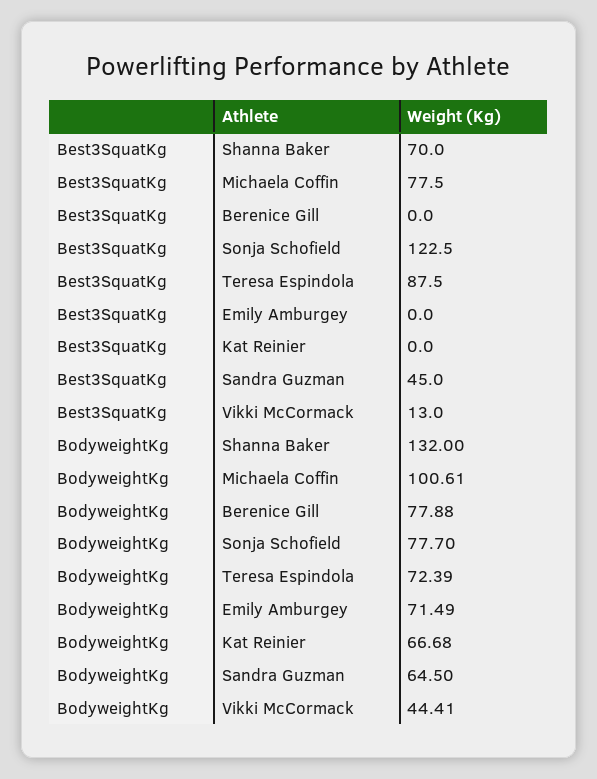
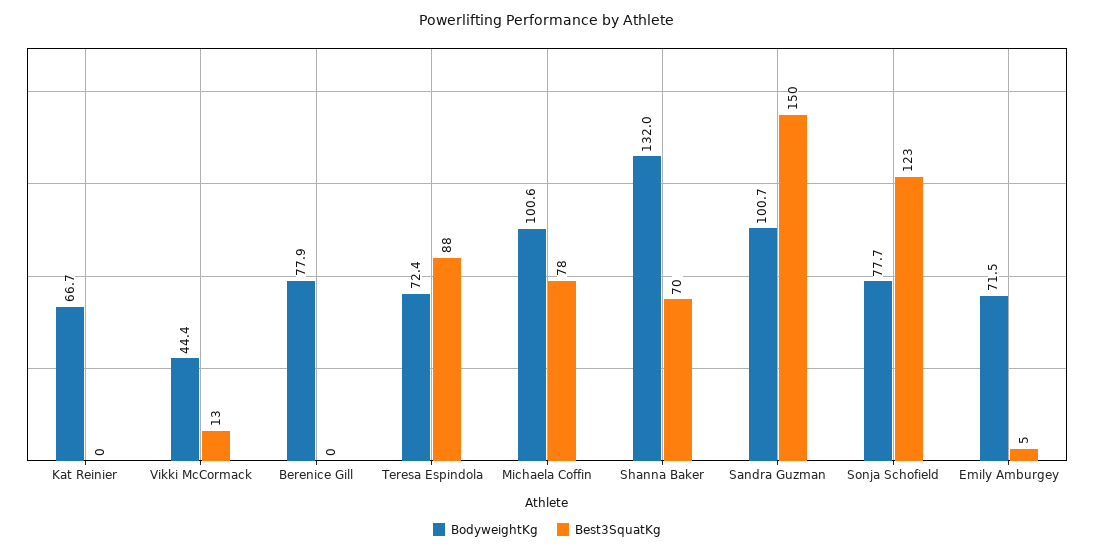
  {
    "Best3SquatKg": {
      "Shanna Baker": 70,
      "Michaela Coffin": 77.5,
      "Berenice Gill": 0,
      "Sonja Schofield": 122.5,
      "Teresa Espindola": 87.5,
-     "Emily Amburgey": 0,
+     "Emily Amburgey": 5,
      "Kat Reinier": 0,
-     "Sandra Guzman": 45,
+     "Sandra Guzman": 150,
      "Vikki McCormack": 13
    },
    "BodyweightKg": {
      "Shanna Baker": 132,
      "Michaela Coffin": 100.61,
      "Berenice Gill": 77.88,
      "Sonja Schofield": 77.7,
      "Teresa Espindola": 72.39,
      "Emily Amburgey": 71.49,
      "Kat Reinier": 66.68,
-     "Sandra Guzman": 64.5,
+     "Sandra Guzman": 100.7,
      "Vikki McCormack": 44.41
    }
  }

